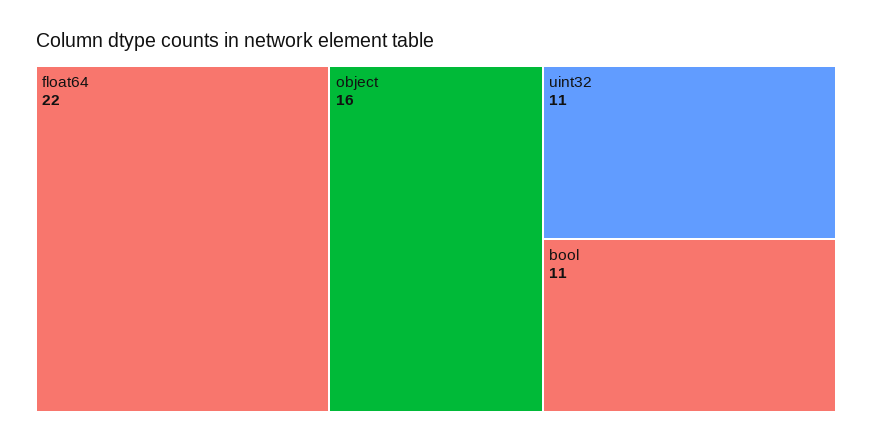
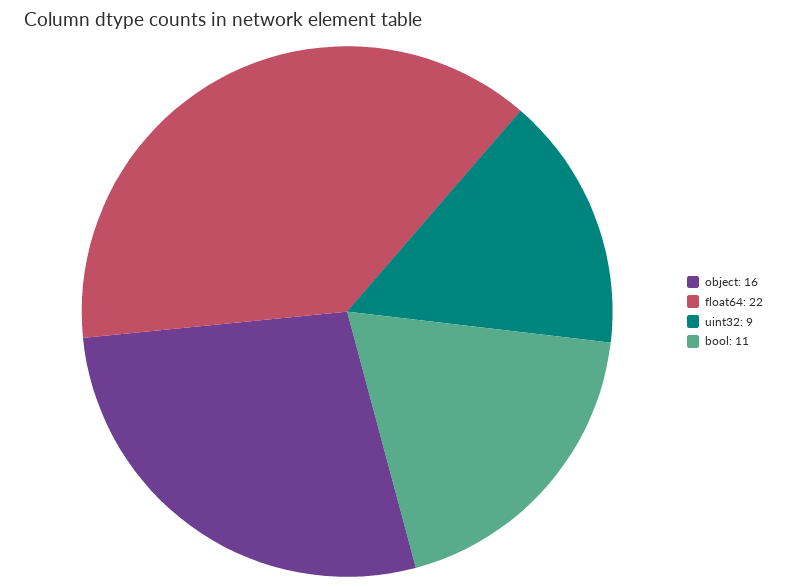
  {
    "float64": 22,
    "object": 16,
-   "uint32": 11,
+   "uint32": 9,
    "bool": 11
  }

